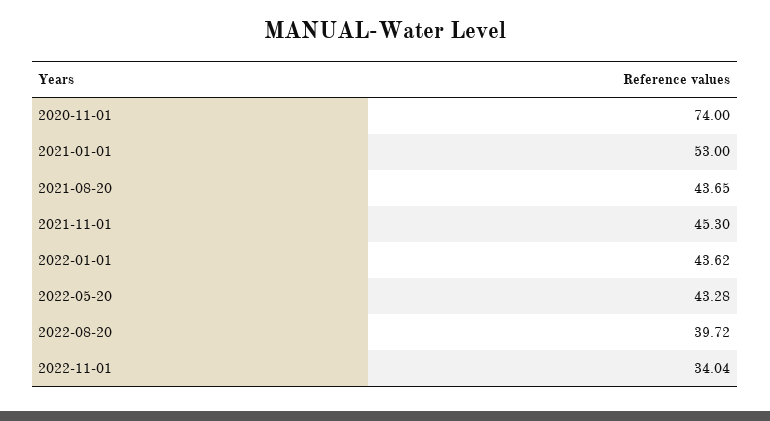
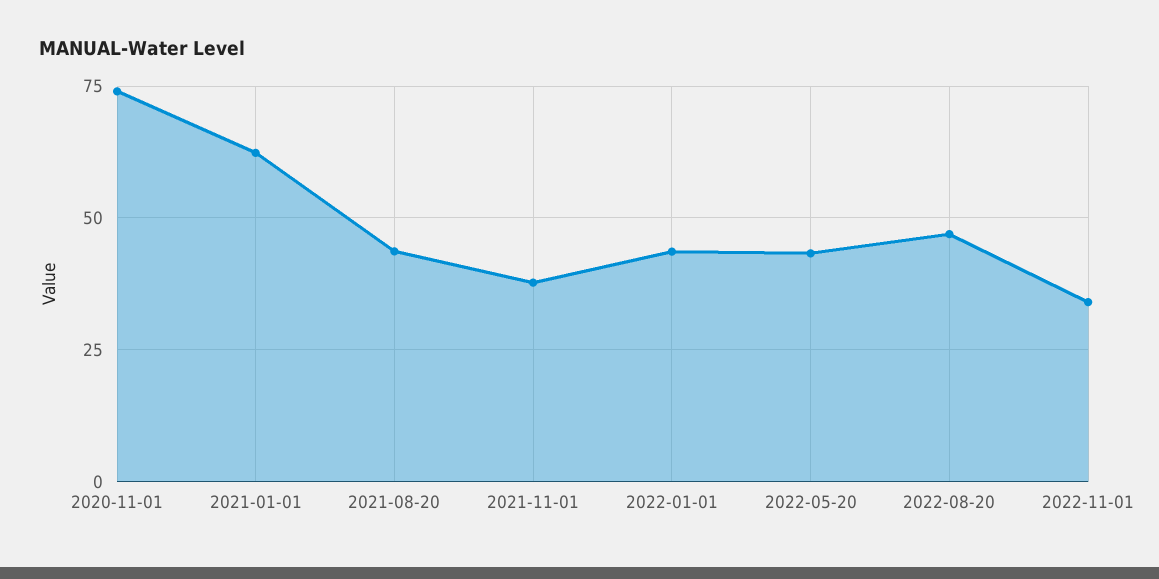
  {
    "2020-11-01": 74,
-   "2021-01-01": 53,
+   "2021-01-01": 62.5,
    "2021-08-20": 43.65,
-   "2021-11-01": 45.3,
+   "2021-11-01": 37.5,
    "2022-01-01": 43.62,
    "2022-05-20": 43.28,
-   "2022-08-20": 39.72,
+   "2022-08-20": 47.5,
    "2022-11-01": 34.04
  }

